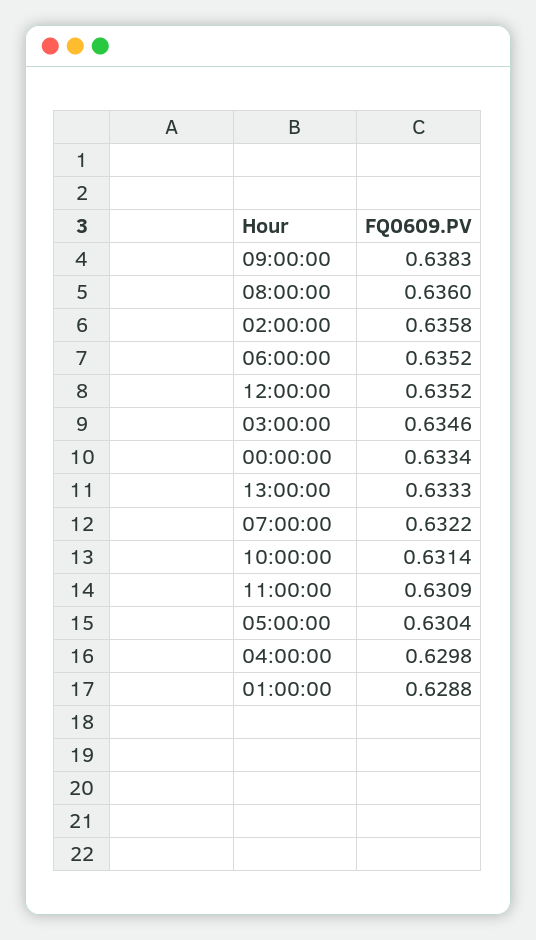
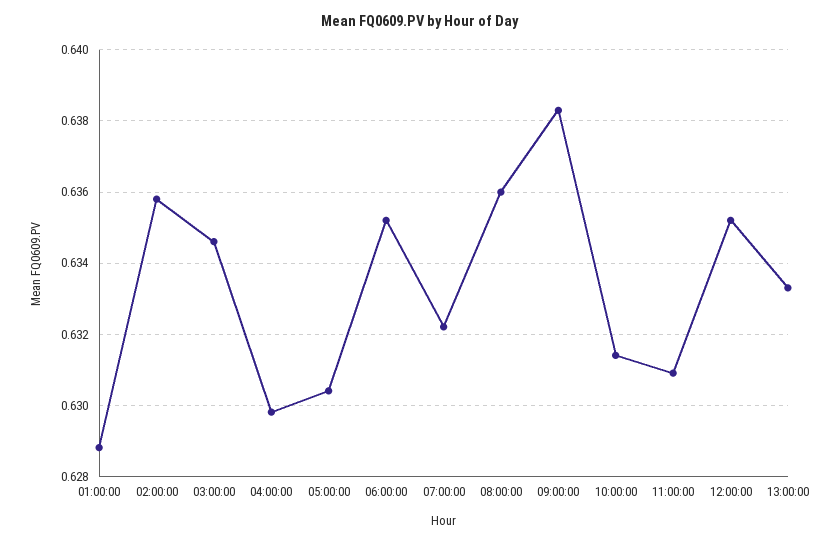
  {
    "09:00:00": 0.6383,
    "08:00:00": 0.636,
    "02:00:00": 0.6358,
    "06:00:00": 0.6352,
    "12:00:00": 0.6352,
    "03:00:00": 0.6346,
-   "00:00:00": 0.6334,
    "13:00:00": 0.6333,
    "07:00:00": 0.6322,
    "10:00:00": 0.6314,
    "11:00:00": 0.6309,
    "05:00:00": 0.6304,
    "04:00:00": 0.6298,
    "01:00:00": 0.6288
  }

